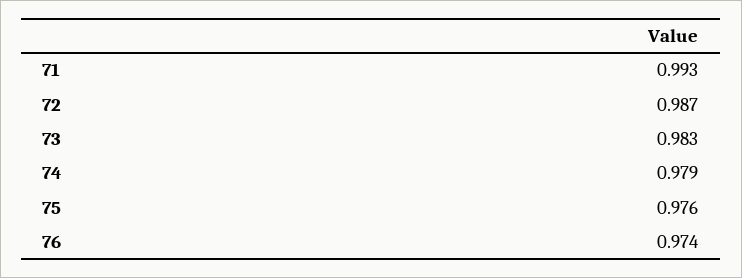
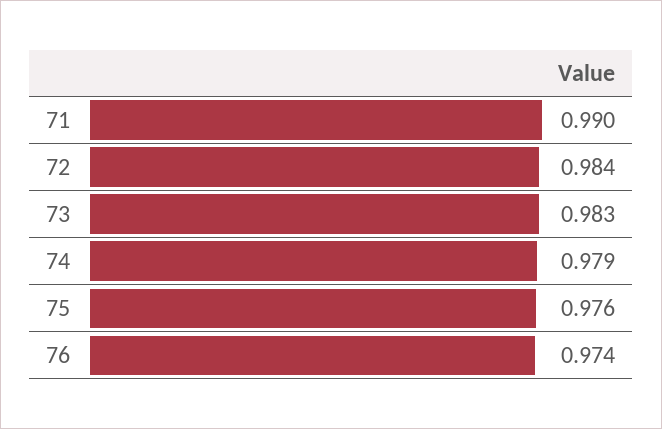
  {
-   "71": 0.993,
+   "71": 0.99,
-   "72": 0.987,
+   "72": 0.984,
    "73": 0.983,
    "74": 0.979,
    "75": 0.976,
    "76": 0.974
  }

